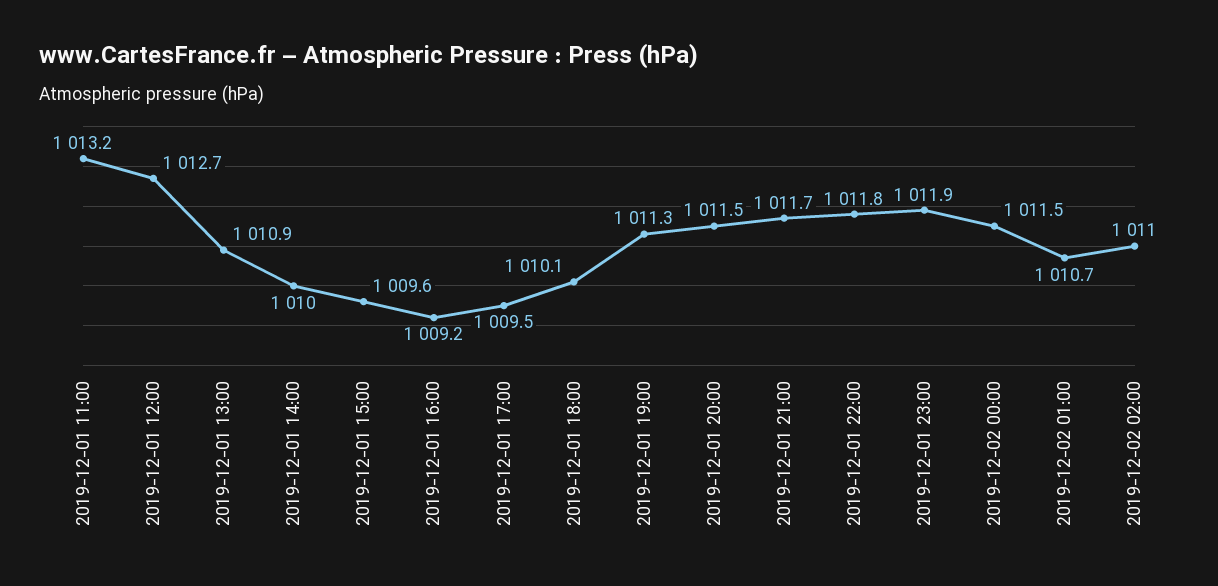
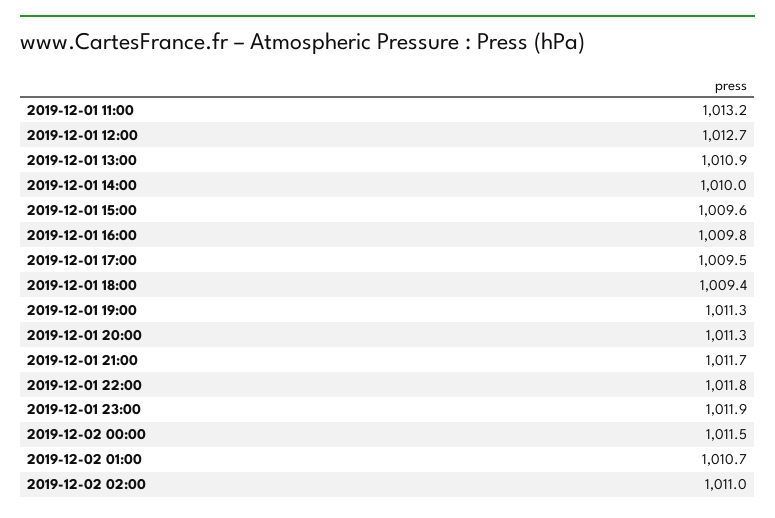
  {
    "2019-12-01 11:00": 1013.2,
    "2019-12-01 12:00": 1012.7,
    "2019-12-01 13:00": 1010.9,
    "2019-12-01 14:00": 1010,
    "2019-12-01 15:00": 1009.6,
-   "2019-12-01 16:00": 1009.2,
+   "2019-12-01 16:00": 1009.8,
    "2019-12-01 17:00": 1009.5,
-   "2019-12-01 18:00": 1010.1,
+   "2019-12-01 18:00": 1009.4,
    "2019-12-01 19:00": 1011.3,
-   "2019-12-01 20:00": 1011.5,
+   "2019-12-01 20:00": 1011.3,
    "2019-12-01 21:00": 1011.7,
    "2019-12-01 22:00": 1011.8,
    "2019-12-01 23:00": 1011.9,
    "2019-12-02 00:00": 1011.5,
    "2019-12-02 01:00": 1010.7,
    "2019-12-02 02:00": 1011
  }

